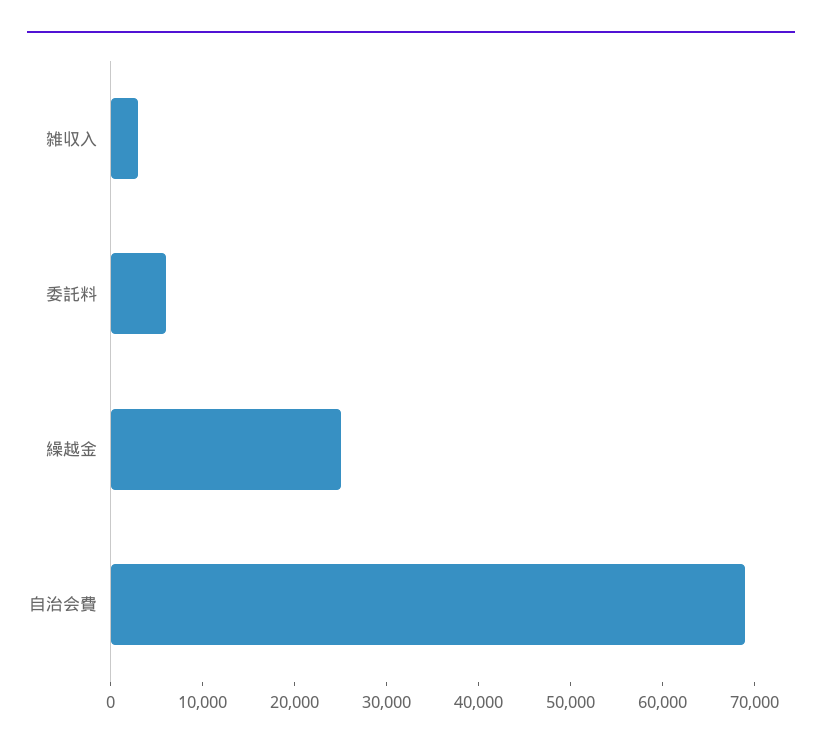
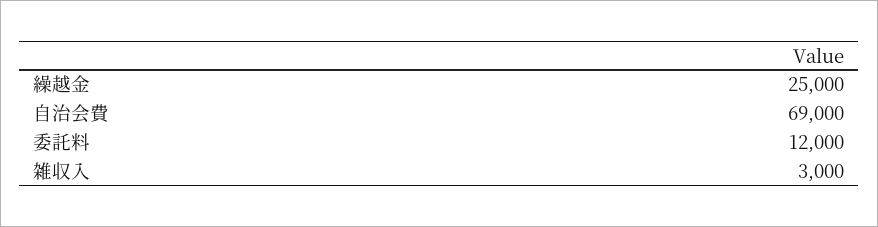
  {
    "雑収入": 3000,
-   "委託料": 6000,
+   "委託料": 12000,
    "繰越金": 25000,
    "自治会費": 69000
  }

